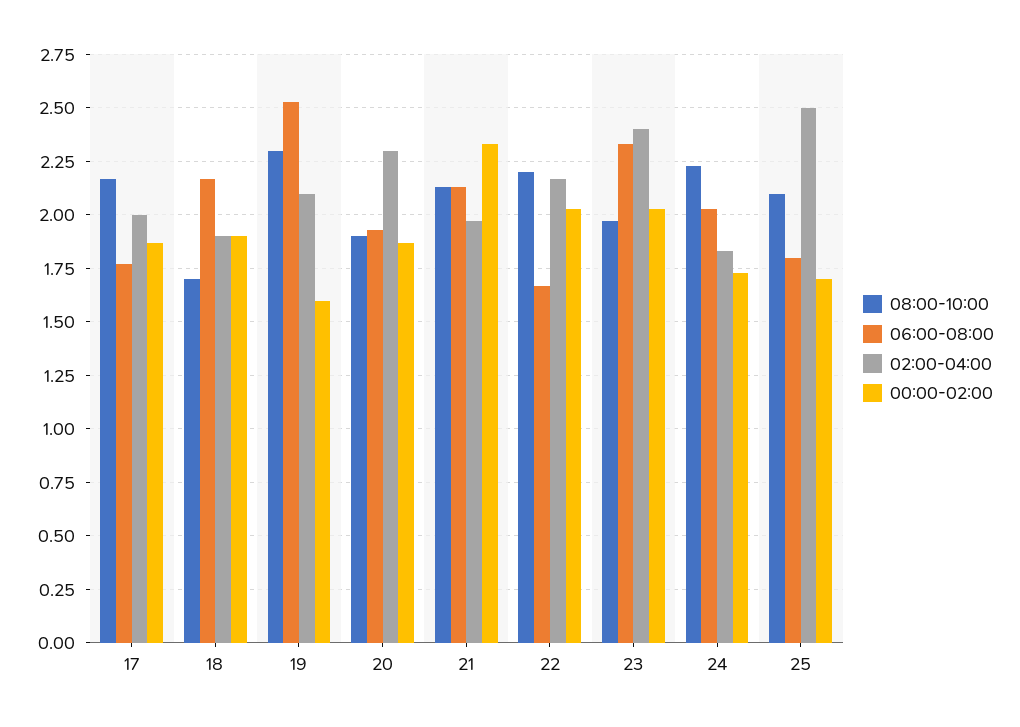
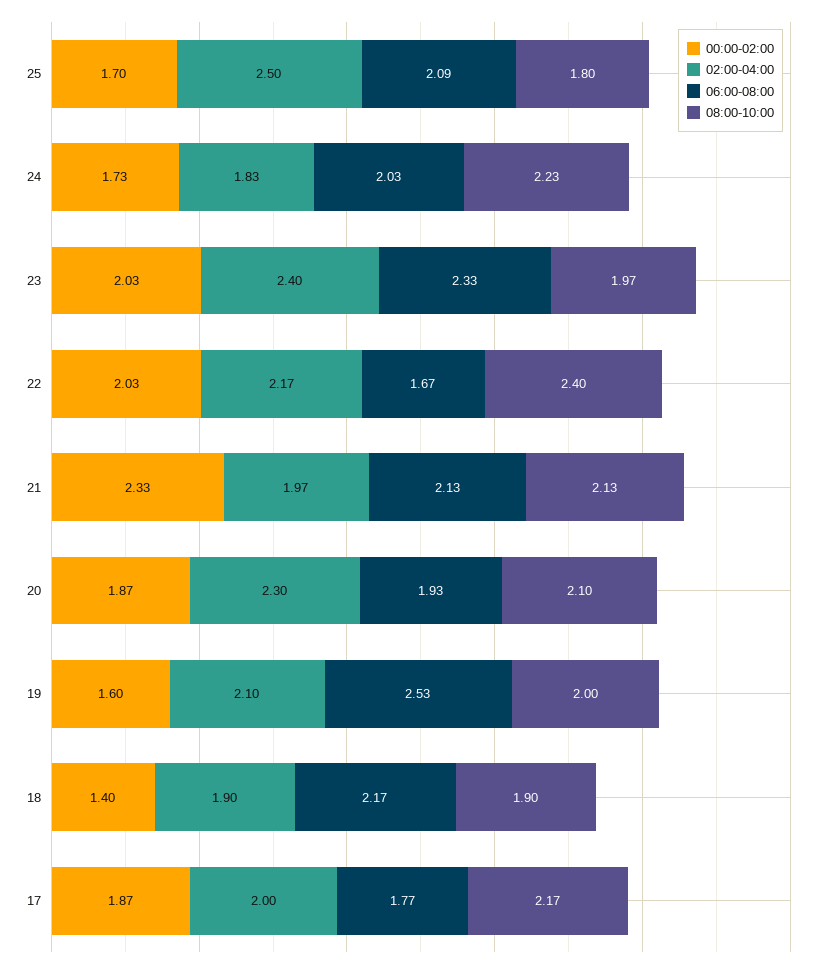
  {
    "08:00-10:00": {
      "17": 2.17,
-     "18": 1.7,
+     "18": 1.9,
-     "19": 2.3,
+     "19": 2,
-     "20": 1.9,
+     "20": 2.1,
      "21": 2.13,
-     "22": 2.2,
+     "22": 2.4,
      "23": 1.97,
      "24": 2.23,
-     "25": 2.1
+     "25": 1.8
    },
    "06:00-08:00": {
      "17": 1.77,
      "18": 2.17,
      "19": 2.53,
      "20": 1.93,
      "21": 2.13,
      "22": 1.67,
      "23": 2.33,
      "24": 2.03,
-     "25": 1.8
+     "25": 2.09
    },
    "02:00-04:00": {
      "17": 2,
      "18": 1.9,
      "19": 2.1,
      "20": 2.3,
      "21": 1.97,
      "22": 2.17,
      "23": 2.4,
      "24": 1.83,
      "25": 2.5
    },
    "00:00-02:00": {
      "17": 1.87,
-     "18": 1.9,
+     "18": 1.4,
      "19": 1.6,
      "20": 1.87,
      "21": 2.33,
      "22": 2.03,
      "23": 2.03,
      "24": 1.73,
      "25": 1.7
    }
  }

